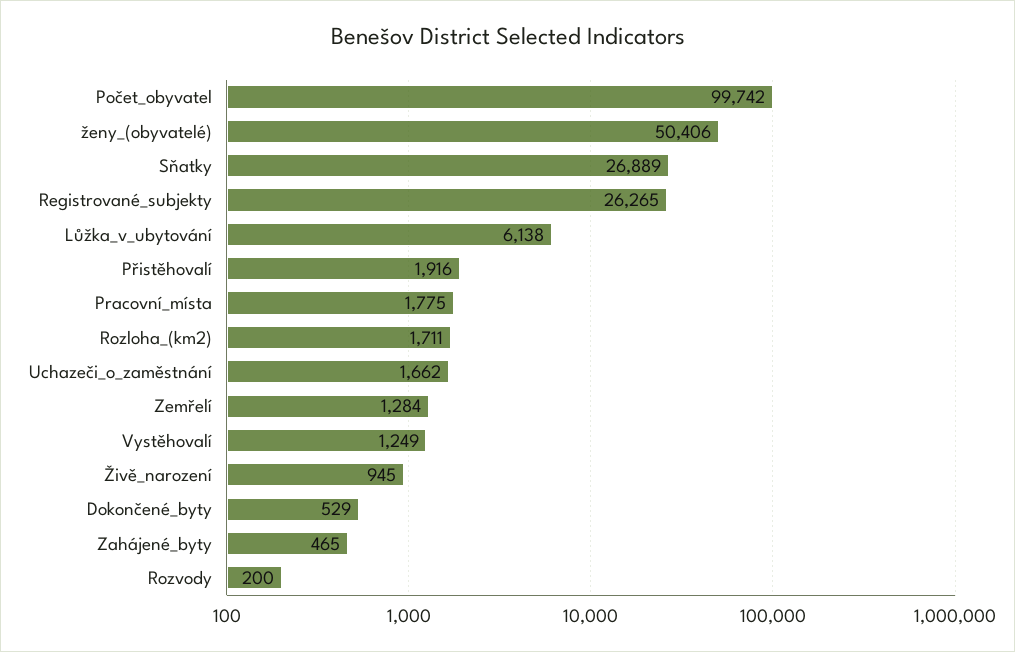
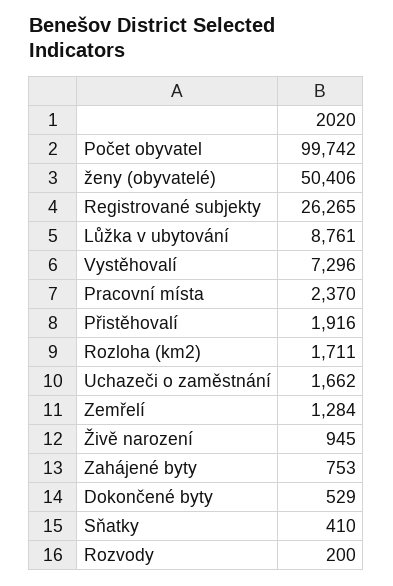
  {
    "Počet_obyvatel": 99742,
    "ženy_(obyvatelé)": 50406,
-   "Sňatky": 26889,
+   "Sňatky": 410,
    "Registrované_subjekty": 26265,
-   "Lůžka_v_ubytování": 6138,
+   "Lůžka_v_ubytování": 8761,
    "Přistěhovalí": 1916,
-   "Pracovní_místa": 1775,
+   "Pracovní_místa": 2370,
    "Rozloha_(km2)": 1711,
    "Uchazeči_o_zaměstnání": 1662,
    "Zemřelí": 1284,
-   "Vystěhovalí": 1249,
+   "Vystěhovalí": 7296,
    "Živě_narození": 945,
    "Dokončené_byty": 529,
-   "Zahájené_byty": 465,
+   "Zahájené_byty": 753,
    "Rozvody": 200
  }

